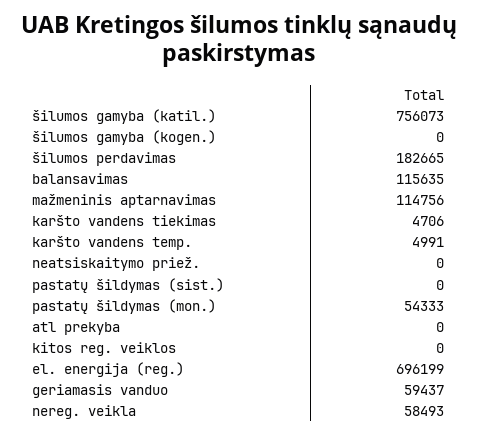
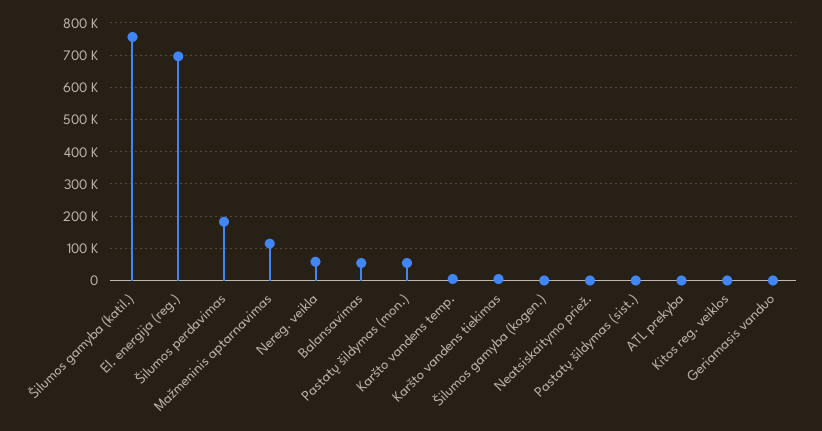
  {
    "šilumos gamyba (katil.)": 756073,
    "šilumos gamyba (kogen.)": 0,
    "šilumos perdavimas": 182665,
-   "balansavimas": 115635,
+   "balansavimas": 60000,
    "mažmeninis aptarnavimas": 114756,
    "karšto vandens tiekimas": 4706,
    "karšto vandens temp.": 4991,
    "neatsiskaitymo priež.": 0,
    "pastatų šildymas (sist.)": 0,
    "pastatų šildymas (mon.)": 54333,
    "atl prekyba": 0,
    "kitos reg. veiklos": 0,
    "el. energija (reg.)": 696199,
-   "geriamasis vanduo": 59437,
+   "geriamasis vanduo": 0,
    "nereg. veikla": 58493
  }

